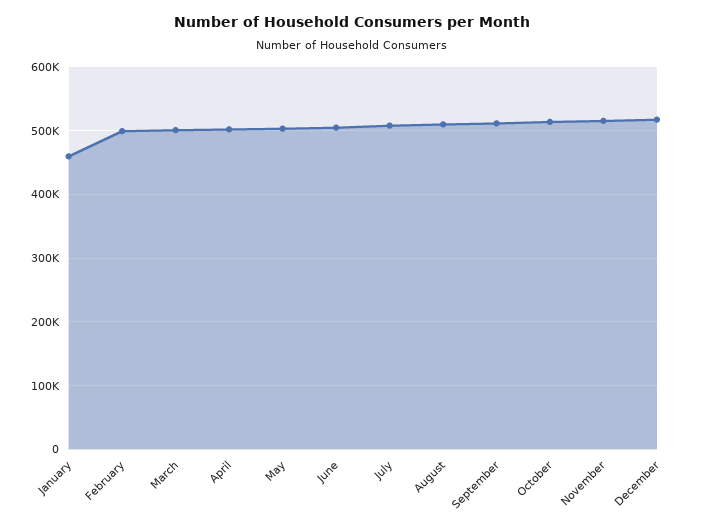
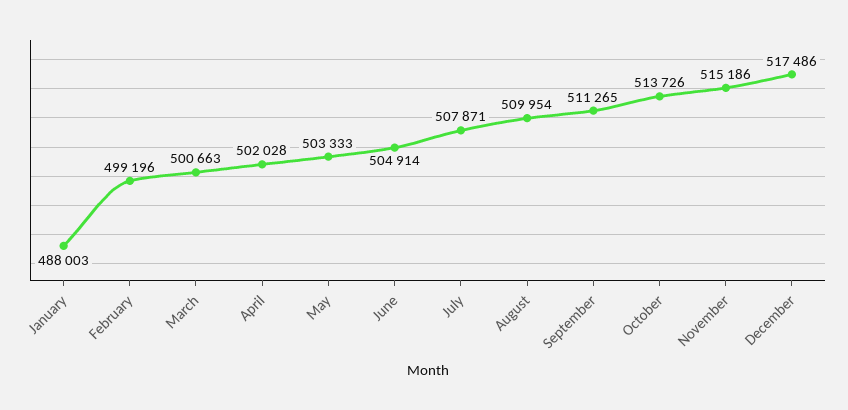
  {
-   "January": 460000,
+   "January": 488003,
    "February": 499196,
    "March": 500663,
    "April": 502028,
    "May": 503333,
    "June": 504914,
    "July": 507871,
    "August": 509954,
    "September": 511265,
    "October": 513726,
    "November": 515186,
    "December": 517486
  }

